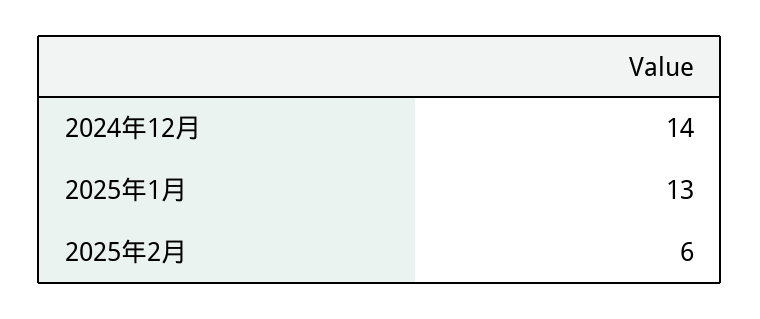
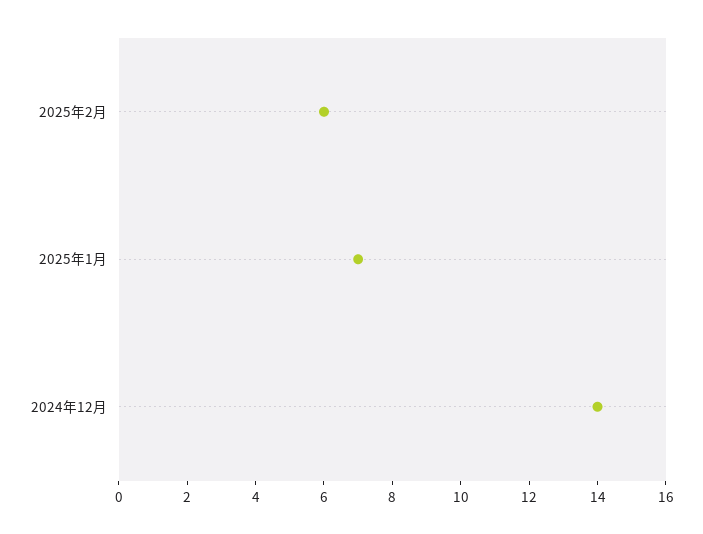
  {
    "2024年12月": 14,
-   "2025年1月": 13,
+   "2025年1月": 7,
    "2025年2月": 6
  }

